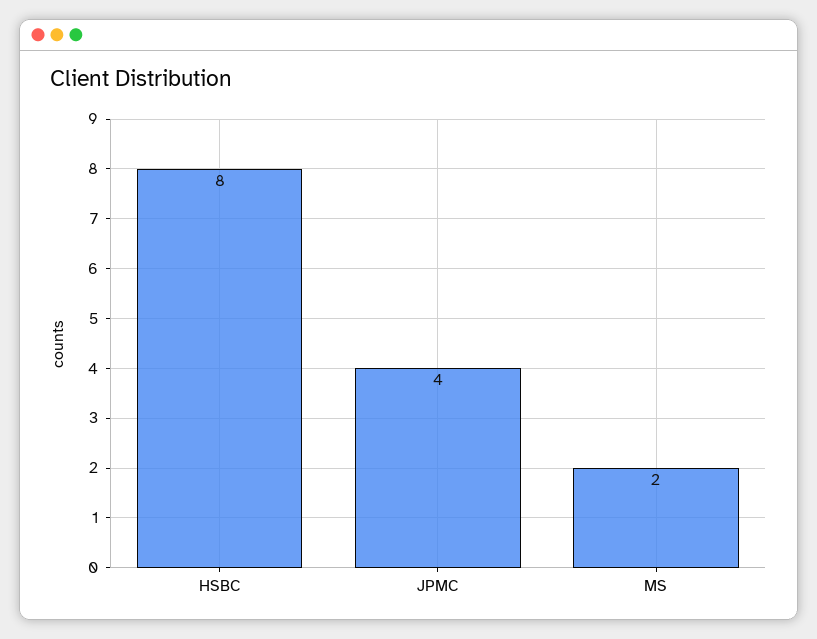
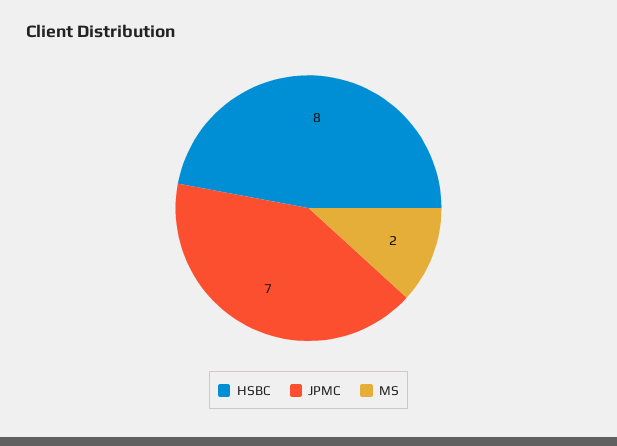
  {
    "HSBC": 8,
-   "JPMC": 4,
+   "JPMC": 7,
    "MS": 2
  }

